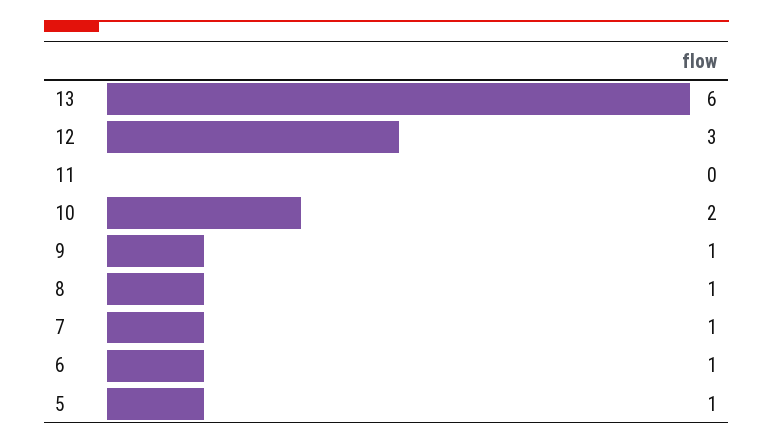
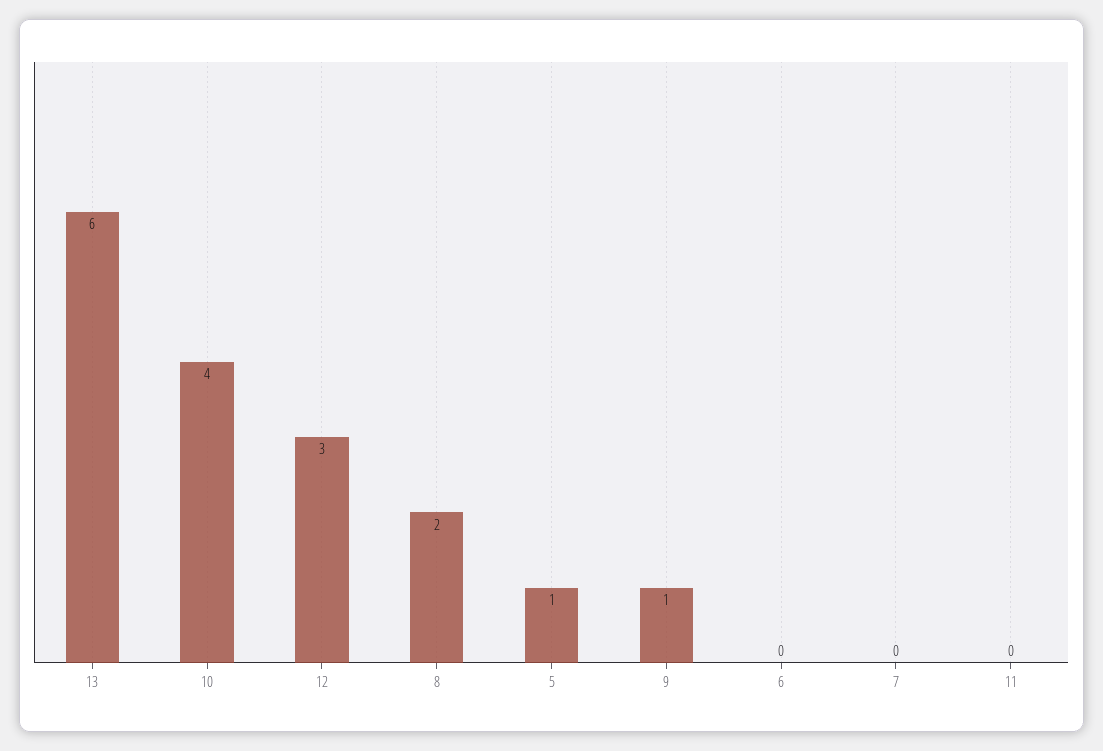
  {
    "13": 6,
    "12": 3,
    "11": 0,
-   "10": 2,
+   "10": 4,
    "9": 1,
-   "8": 1,
+   "8": 2,
-   "7": 1,
+   "7": 0,
-   "6": 1,
+   "6": 0,
    "5": 1
  }

